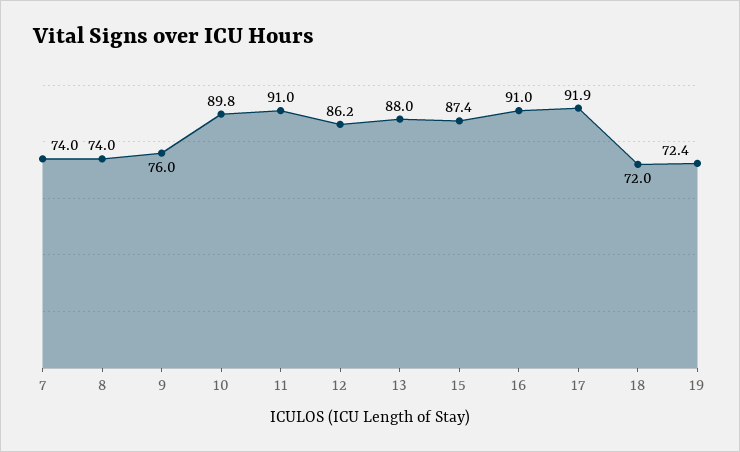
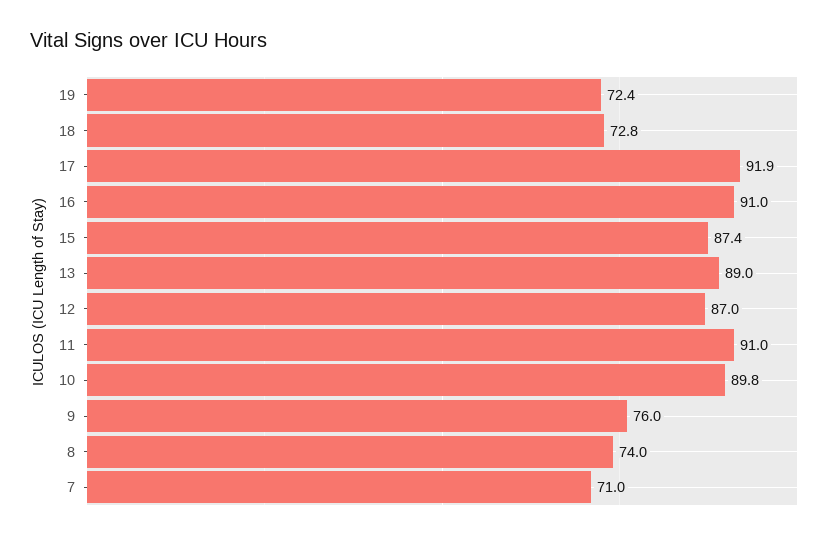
  {
-   "7": 74,
+   "7": 71,
    "8": 74,
    "9": 76,
    "10": 89.8,
    "11": 91,
-   "12": 86.2,
+   "12": 87,
-   "13": 88,
+   "13": 89,
    "15": 87.4,
    "16": 91,
    "17": 91.9,
-   "18": 72,
+   "18": 72.8,
    "19": 72.4
  }

